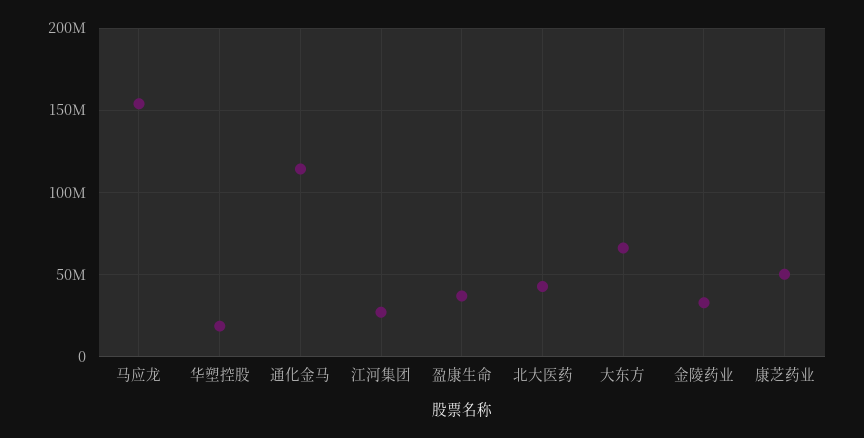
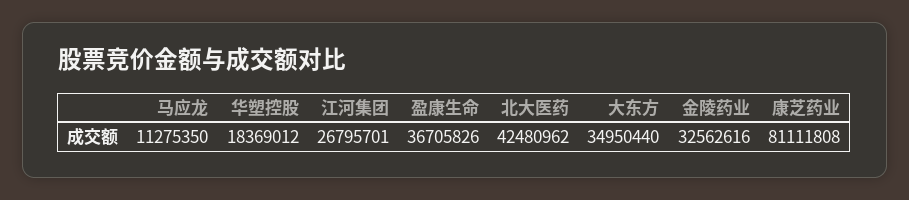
  {
-   "马应龙": 155000000,
+   "马应龙": 11275350,
    "华塑控股": 18369012,
-   "通化金马": 115000000,
    "江河集团": 26795701,
    "盈康生命": 36705826,
    "北大医药": 42480962,
-   "大东方": 65000000,
+   "大东方": 34950440,
    "金陵药业": 32562616,
-   "康芝药业": 50000000
+   "康芝药业": 81111808
  }

